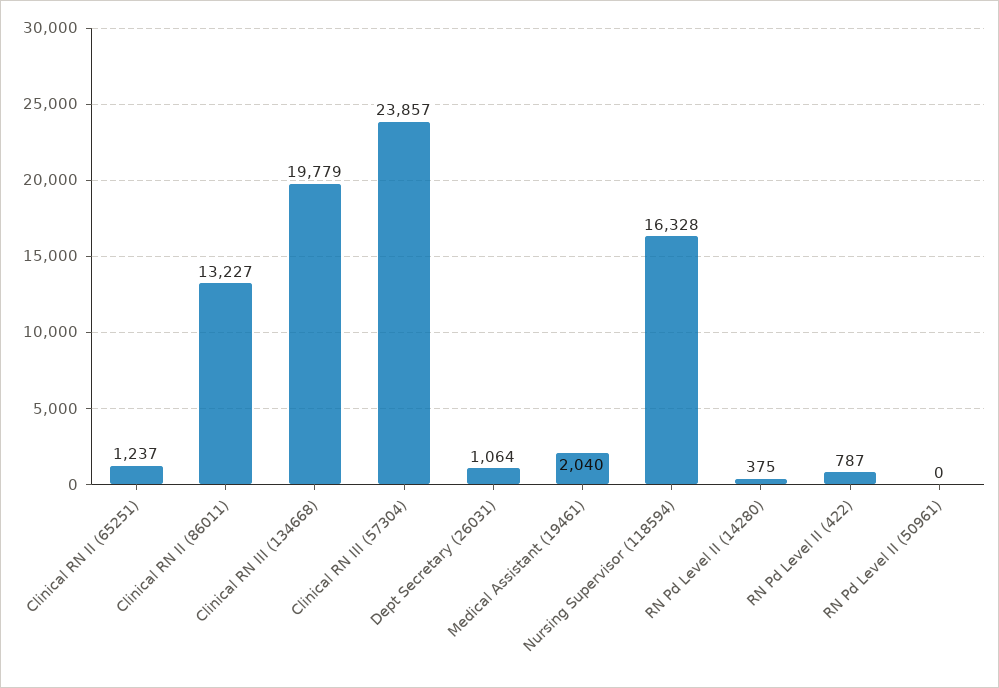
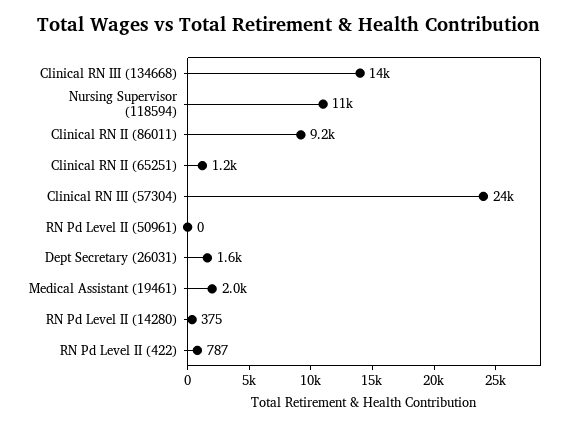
  {
    "Clinical RN II (65251)": 1237,
-   "Clinical RN II (86011)": 13227,
+   "Clinical RN II (86011)": 9200,
-   "Clinical RN III (134668)": 19779,
+   "Clinical RN III (134668)": 14000,
    "Clinical RN III (57304)": 23857,
-   "Dept Secretary (26031)": 1064,
+   "Dept Secretary (26031)": 1600,
    "Medical Assistant (19461)": 2040,
-   "Nursing Supervisor (118594)": 16328,
+   "Nursing Supervisor (118594)": 11000,
    "RN Pd Level II (14280)": 375,
    "RN Pd Level II (422)": 787,
    "RN Pd Level II (50961)": 0
  }

